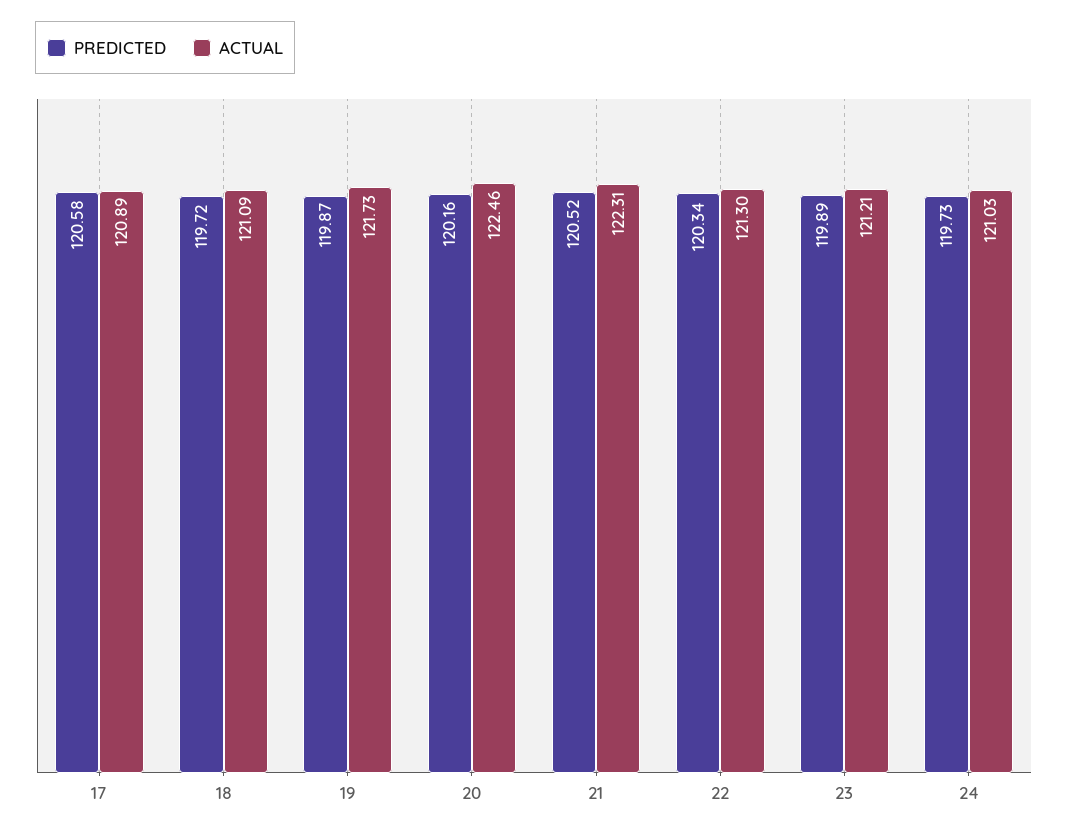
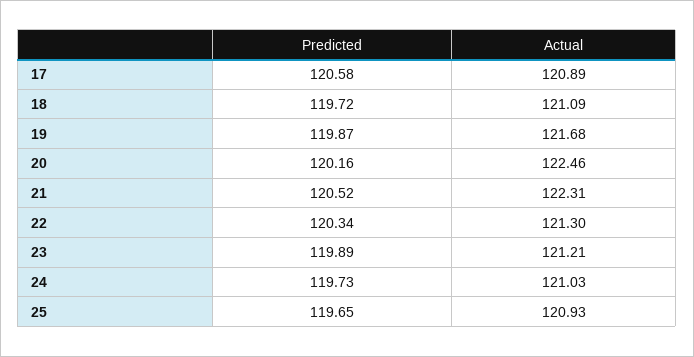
  {
    "PREDICTED": {
      "17": 120.58,
      "18": 119.72,
      "19": 119.87,
      "20": 120.16,
      "21": 120.52,
      "22": 120.34,
      "23": 119.89,
-     "24": 119.73
+     "24": 119.73,
+     "25": 119.65
    },
    "ACTUAL": {
      "17": 120.89,
      "18": 121.09,
-     "19": 121.73,
+     "19": 121.68,
      "20": 122.46,
      "21": 122.31,
      "22": 121.3,
      "23": 121.21,
-     "24": 121.03
+     "24": 121.03,
+     "25": 120.93
    }
  }

